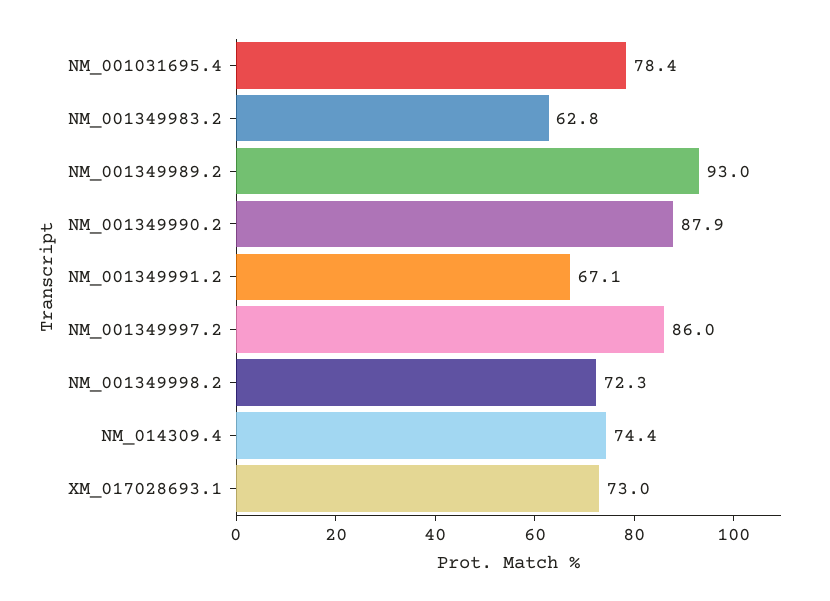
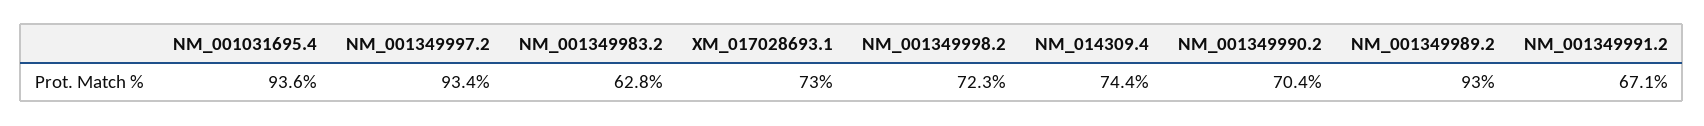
  {
-   "NM_001031695.4": 78.4,
+   "NM_001031695.4": 93.6,
    "NM_001349983.2": 62.8,
    "NM_001349989.2": 93,
-   "NM_001349990.2": 87.9,
+   "NM_001349990.2": 70.4,
    "NM_001349991.2": 67.1,
-   "NM_001349997.2": 86,
+   "NM_001349997.2": 93.4,
    "NM_001349998.2": 72.3,
    "NM_014309.4": 74.4,
    "XM_017028693.1": 73
  }

